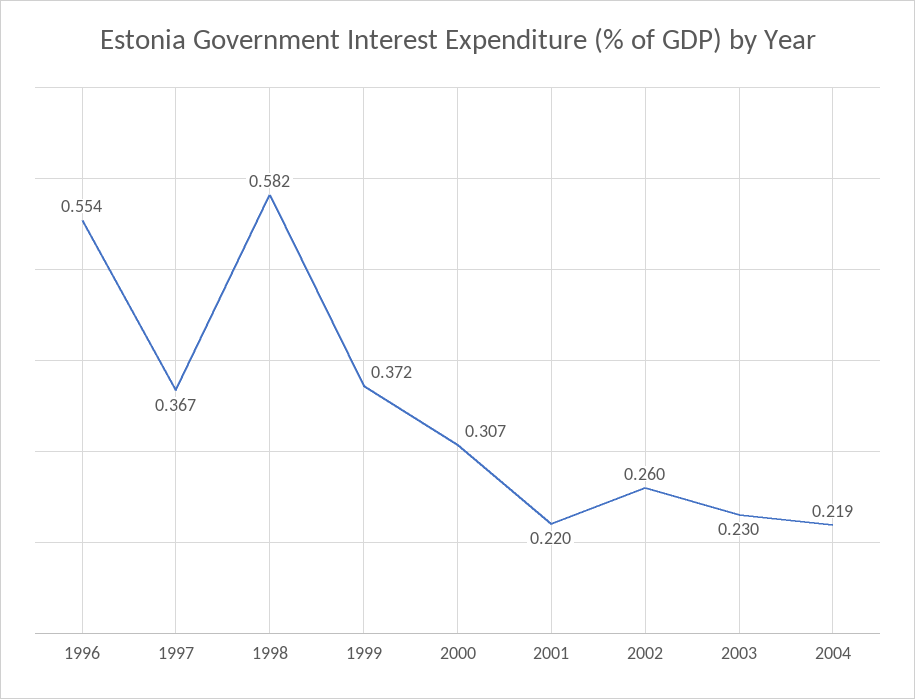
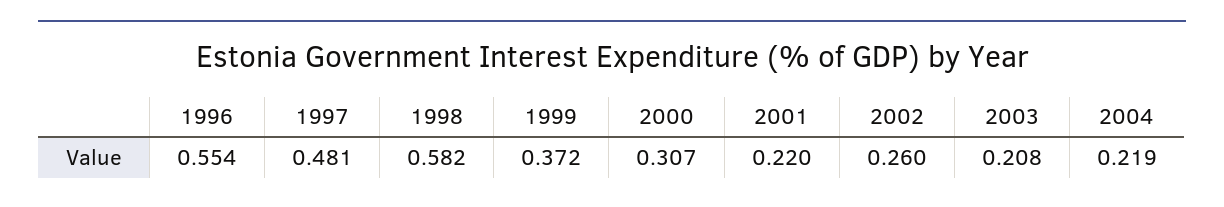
  {
    "1996": 0.554,
-   "1997": 0.367,
+   "1997": 0.481,
    "1998": 0.582,
    "1999": 0.372,
    "2000": 0.307,
    "2001": 0.22,
    "2002": 0.26,
-   "2003": 0.23,
+   "2003": 0.208,
    "2004": 0.219
  }

